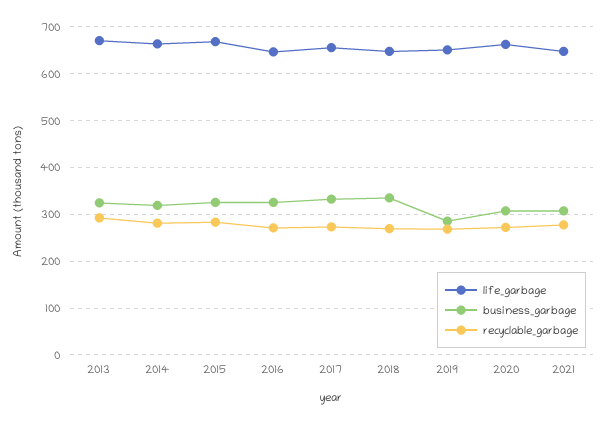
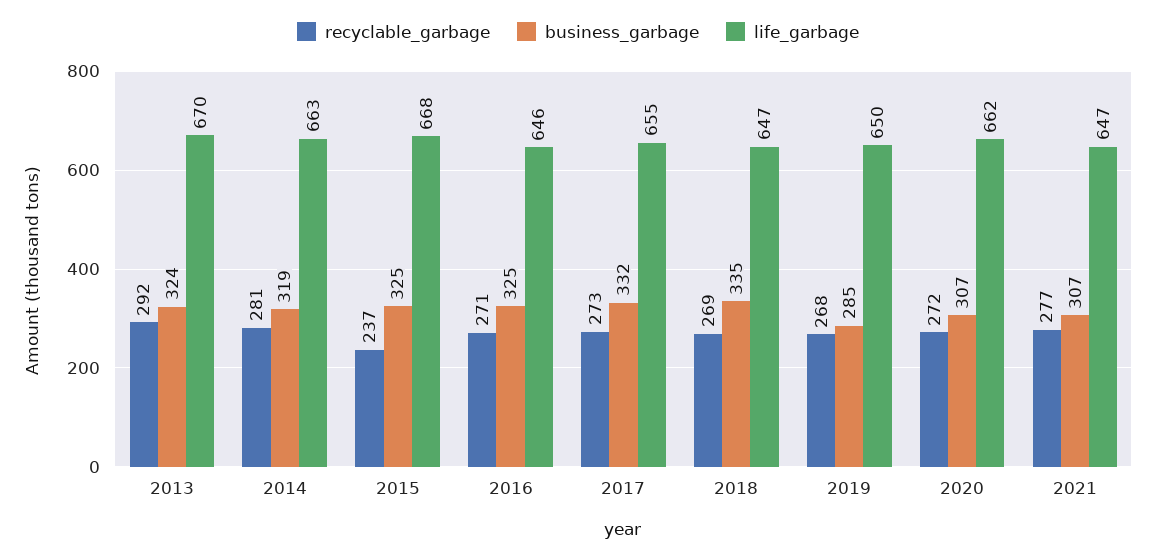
  {
    "life_garbage": {
      "2013": 670,
      "2014": 663,
      "2015": 668,
      "2016": 646,
      "2017": 655,
      "2018": 647,
      "2019": 650,
      "2020": 662,
      "2021": 647
    },
    "business_garbage": {
      "2013": 324,
      "2014": 319,
      "2015": 325,
      "2016": 325,
      "2017": 332,
      "2018": 335,
      "2019": 285,
      "2020": 307,
      "2021": 307
    },
    "recyclable_garbage": {
      "2013": 292,
      "2014": 281,
-     "2015": 280,
+     "2015": 237,
      "2016": 271,
      "2017": 273,
      "2018": 269,
      "2019": 268,
      "2020": 272,
      "2021": 277
    }
  }

